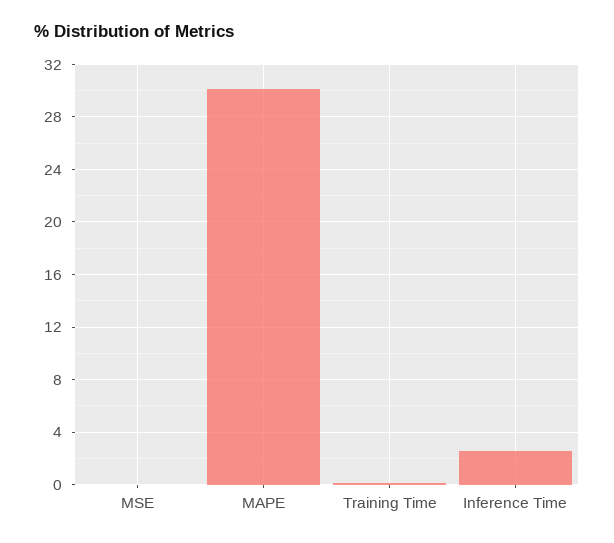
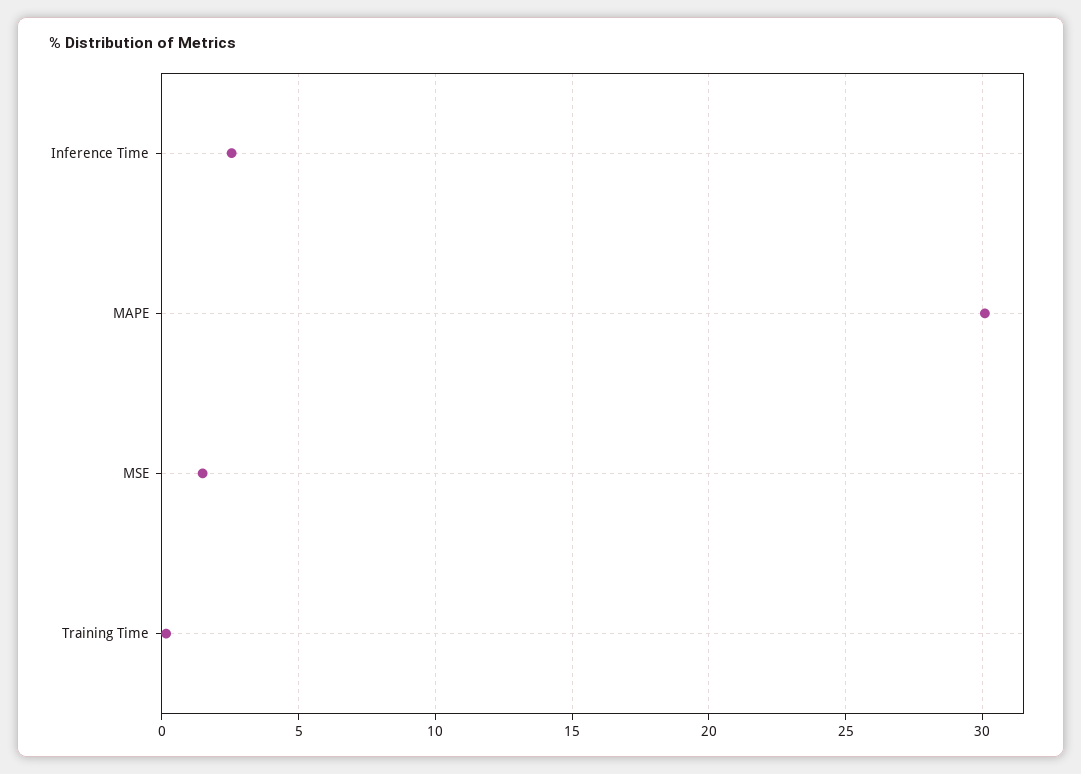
  {
-   "MSE": 0,
+   "MSE": 1.5,
    "MAPE": 30,
    "Training Time": 0,
    "Inference Time": 2.5
  }

